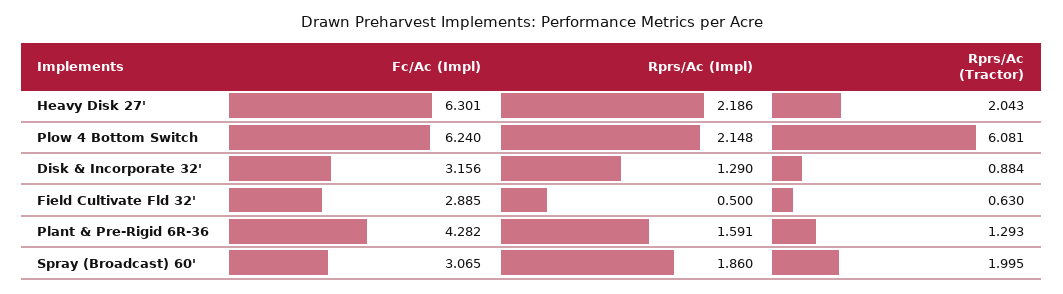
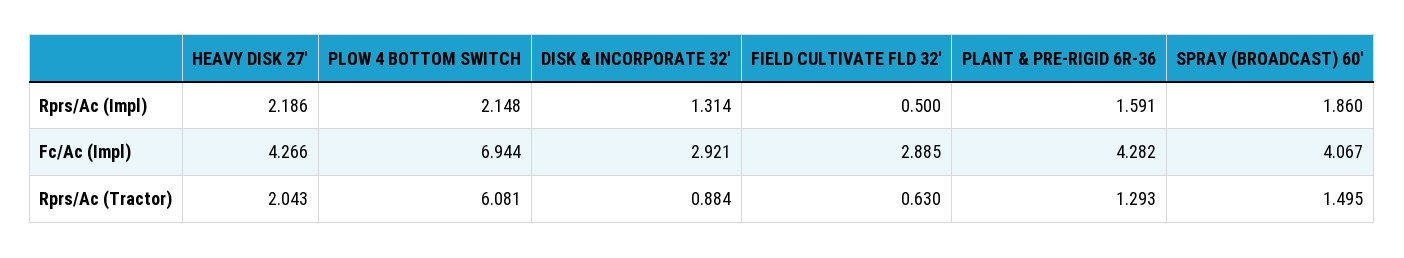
  {
    "Fc/Ac (Impl)": {
-     "Heavy Disk 27'": 6.301,
+     "Heavy Disk 27'": 4.266,
-     "Plow 4 Bottom Switch": 6.24,
+     "Plow 4 Bottom Switch": 6.944,
-     "Disk & Incorporate 32'": 3.156,
+     "Disk & Incorporate 32'": 2.921,
      "Field Cultivate Fld 32'": 2.885,
      "Plant & Pre-Rigid 6R-36": 4.282,
-     "Spray (Broadcast) 60'": 3.065
+     "Spray (Broadcast) 60'": 4.067
    },
    "Rprs/Ac (Impl)": {
      "Heavy Disk 27'": 2.186,
      "Plow 4 Bottom Switch": 2.148,
-     "Disk & Incorporate 32'": 1.29,
+     "Disk & Incorporate 32'": 1.314,
      "Field Cultivate Fld 32'": 0.5,
      "Plant & Pre-Rigid 6R-36": 1.591,
      "Spray (Broadcast) 60'": 1.86
    },
    "Rprs/Ac (Tractor)": {
      "Heavy Disk 27'": 2.043,
      "Plow 4 Bottom Switch": 6.081,
      "Disk & Incorporate 32'": 0.884,
      "Field Cultivate Fld 32'": 0.63,
      "Plant & Pre-Rigid 6R-36": 1.293,
-     "Spray (Broadcast) 60'": 1.995
+     "Spray (Broadcast) 60'": 1.495
    }
  }

